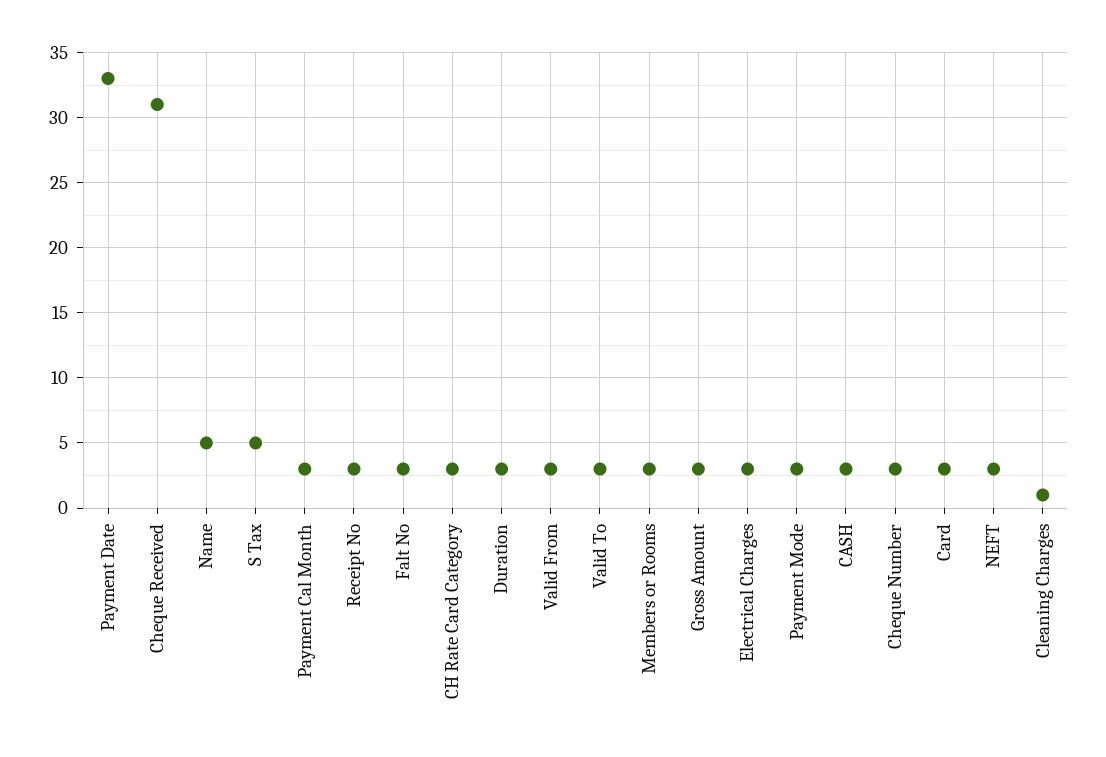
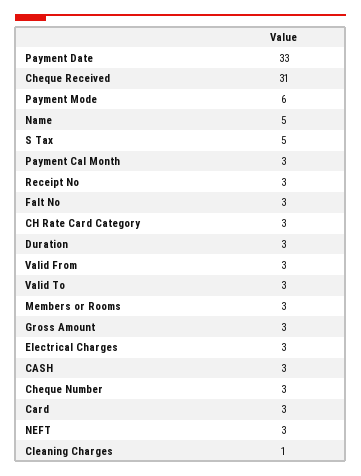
  {
    "Payment Date": 33,
    "Cheque Received": 31,
    "Name": 5,
    "S Tax": 5,
    "Payment Cal Month": 3,
    "Receipt No": 3,
    "Falt No": 3,
    "CH Rate Card Category": 3,
    "Duration": 3,
    "Valid From": 3,
    "Valid To": 3,
    "Members or Rooms": 3,
    "Gross Amount": 3,
    "Electrical Charges": 3,
-   "Payment Mode": 3,
+   "Payment Mode": 6,
    "CASH": 3,
    "Cheque Number": 3,
    "Card": 3,
    "NEFT": 3,
    "Cleaning Charges": 1
  }

